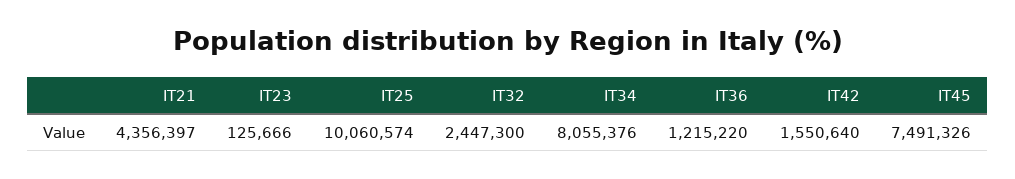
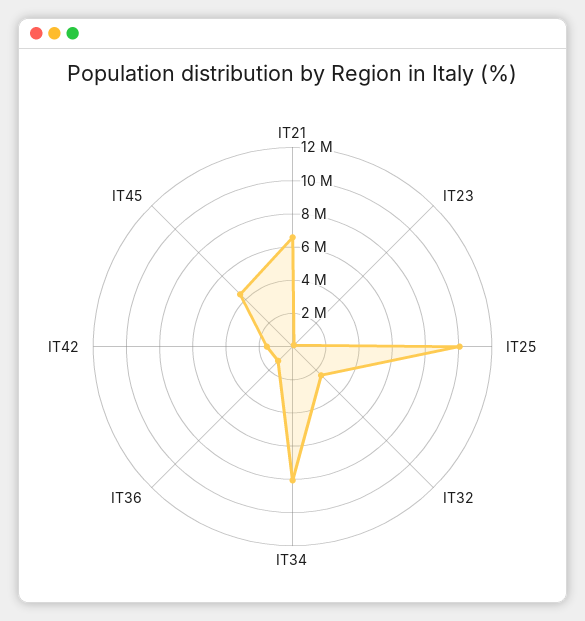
  {
-   "IT21": 4356397,
+   "IT21": 6500000,
    "IT23": 125666,
    "IT25": 10060574,
    "IT32": 2447300,
    "IT34": 8055376,
    "IT36": 1215220,
    "IT42": 1550640,
-   "IT45": 7491326
+   "IT45": 4500000
  }

